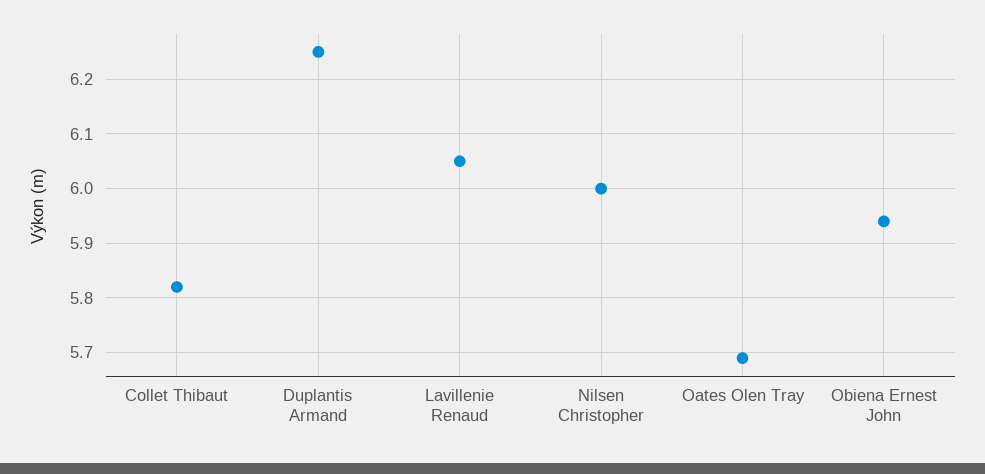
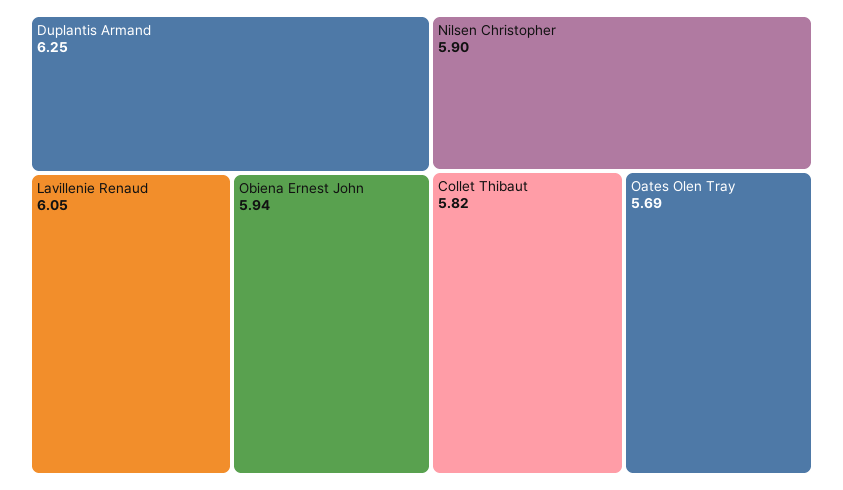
  {
    "Collet Thibaut": 5.82,
    "Duplantis Armand": 6.25,
    "Lavillenie Renaud": 6.05,
-   "Nilsen Christopher": 6,
+   "Nilsen Christopher": 5.9,
    "Oates Olen Tray": 5.69,
    "Obiena Ernest John": 5.94
  }

